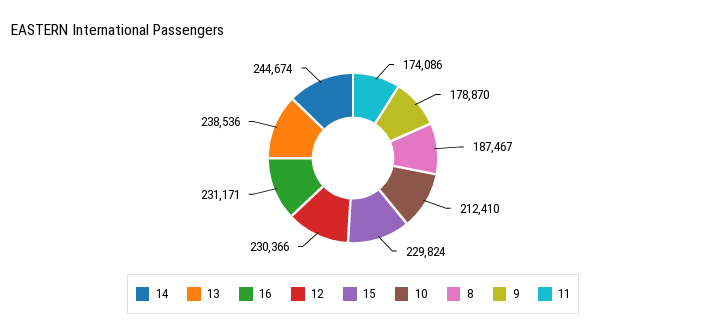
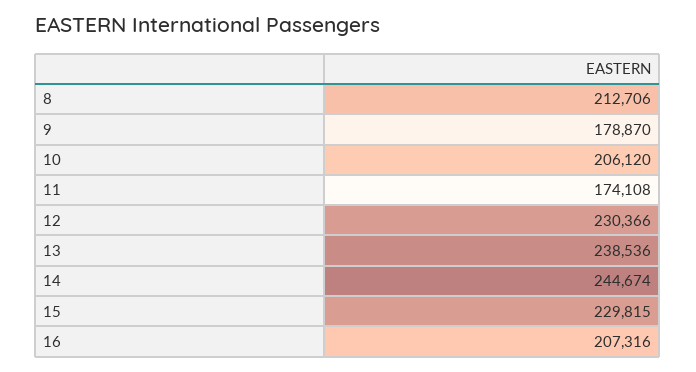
  {
    "14": 244674,
    "13": 238536,
-   "16": 231171,
+   "16": 207316,
    "12": 230366,
-   "15": 229824,
+   "15": 229815,
-   "10": 212410,
+   "10": 206120,
-   "8": 187467,
+   "8": 212706,
    "9": 178870,
-   "11": 174086
+   "11": 174108
  }

